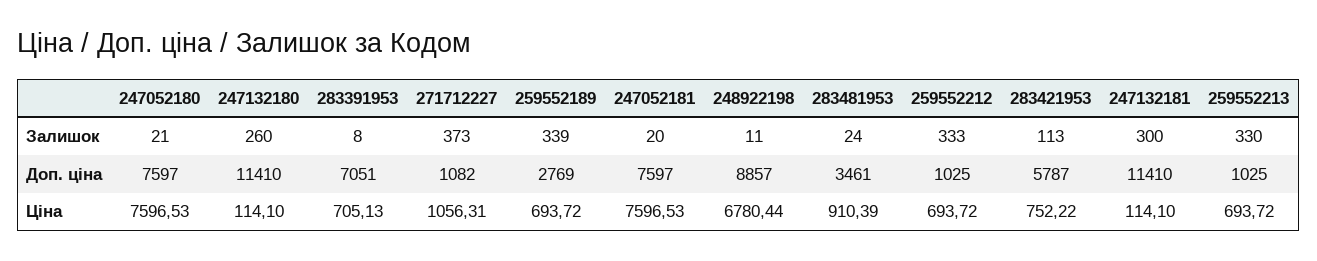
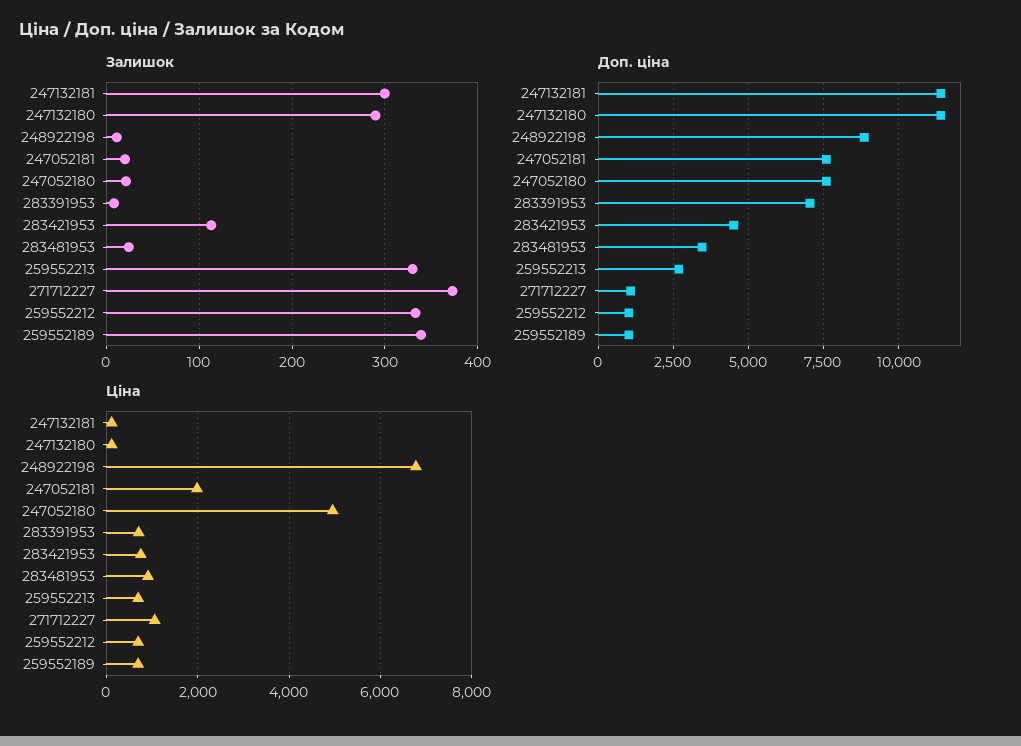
  {
    "Залишок": {
      "247052180": 21,
-     "247132180": 260,
+     "247132180": 290,
      "283391953": 8,
      "271712227": 373,
      "259552189": 339,
      "247052181": 20,
      "248922198": 11,
      "283481953": 24,
      "259552212": 333,
      "283421953": 113,
      "247132181": 300,
      "259552213": 330
    },
    "Доп. ціна": {
      "247052180": 7597,
      "247132180": 11410,
      "283391953": 7051,
      "271712227": 1082,
-     "259552189": 2769,
+     "259552189": 1000,
      "247052181": 7597,
      "248922198": 8857,
      "283481953": 3461,
      "259552212": 1025,
-     "283421953": 5787,
+     "283421953": 4500,
      "247132181": 11410,
-     "259552213": 1025
+     "259552213": 2750
    },
    "Ціна": {
-     "247052180": 7596.53,
+     "247052180": 5000,
      "247132180": 114.1,
      "283391953": 705.13,
      "271712227": 1056.31,
      "259552189": 693.72,
-     "247052181": 7596.53,
+     "247052181": 2000,
      "248922198": 6780.44,
      "283481953": 910.39,
      "259552212": 693.72,
      "283421953": 752.22,
      "247132181": 114.1,
      "259552213": 693.72
    }
  }

